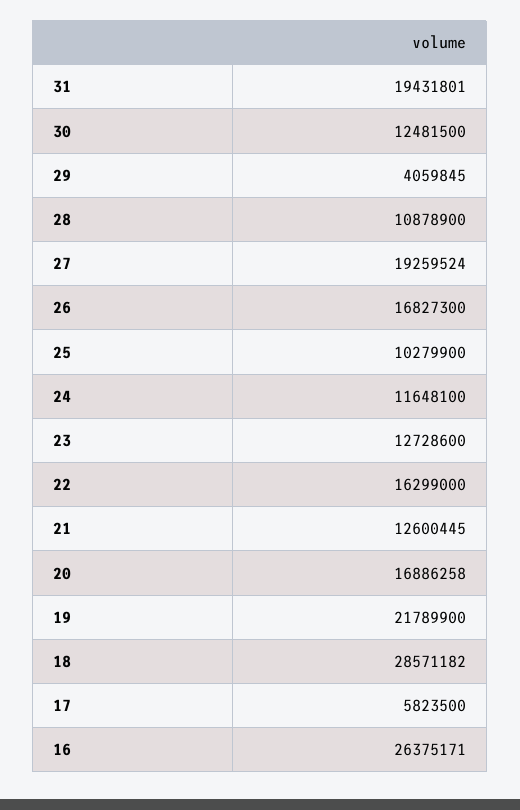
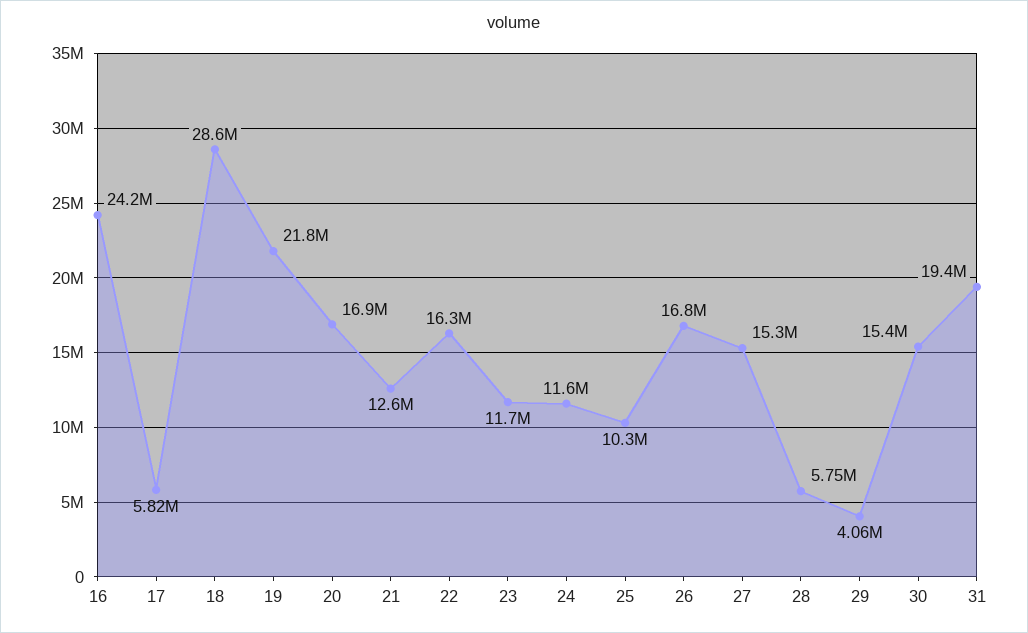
  {
    "31": 19431801,
-   "30": 12481500,
+   "30": 15400000,
    "29": 4059845,
-   "28": 10878900,
+   "28": 5750000,
-   "27": 19259524,
+   "27": 15300000,
    "26": 16827300,
    "25": 10279900,
    "24": 11648100,
-   "23": 12728600,
+   "23": 11700000,
    "22": 16299000,
    "21": 12600445,
    "20": 16886258,
    "19": 21789900,
    "18": 28571182,
    "17": 5823500,
-   "16": 26375171
+   "16": 24200000
  }

